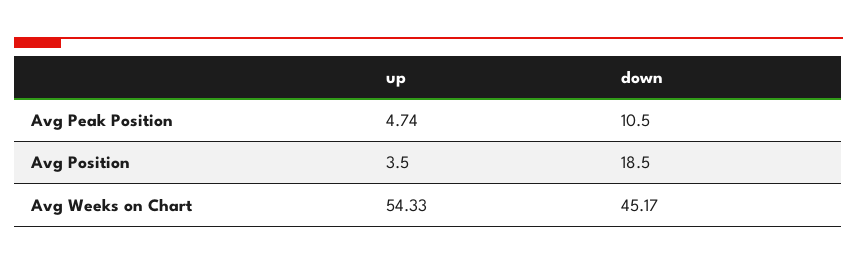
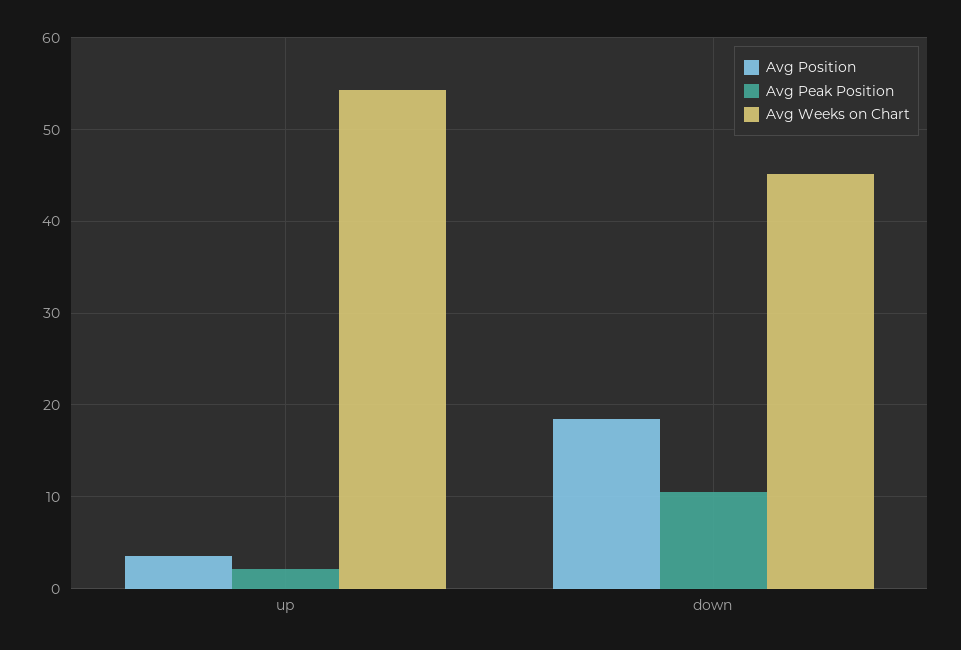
  {
    "Avg Peak Position": {
-     "up": 4.74,
+     "up": 2,
      "down": 10.5
    },
    "Avg Position": {
      "up": 3.5,
      "down": 18.5
    },
    "Avg Weeks on Chart": {
      "up": 54.33,
      "down": 45.17
    }
  }

